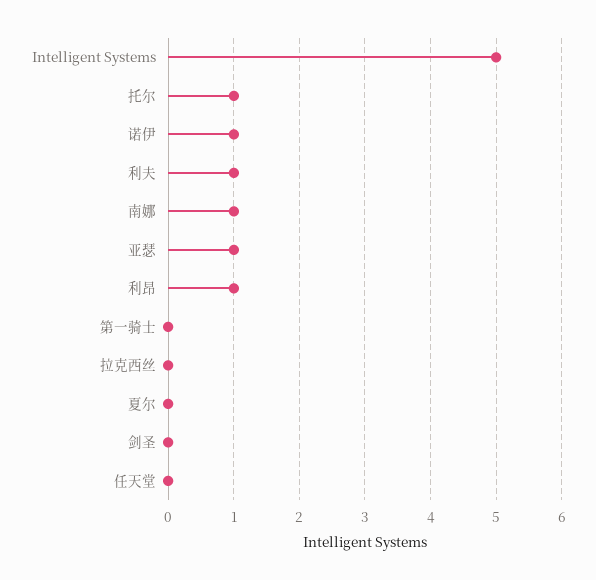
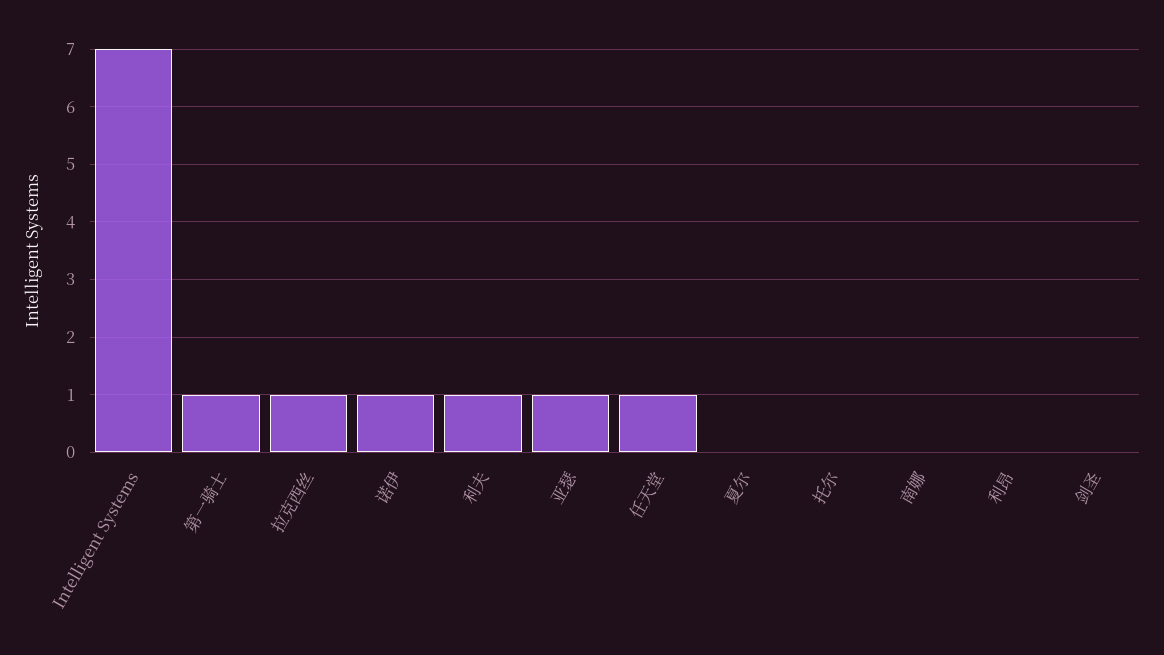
  {
-   "Intelligent Systems": 5,
+   "Intelligent Systems": 7,
-   "托尔": 1,
+   "托尔": 0,
    "诺伊": 1,
    "利夫": 1,
-   "南娜": 1,
+   "南娜": 0,
    "亚瑟": 1,
-   "利昂": 1,
+   "利昂": 0,
-   "第一骑士": 0,
+   "第一骑士": 1,
-   "拉克西丝": 0,
+   "拉克西丝": 1,
    "夏尔": 0,
    "剑圣": 0,
-   "任天堂": 0
+   "任天堂": 1
  }

